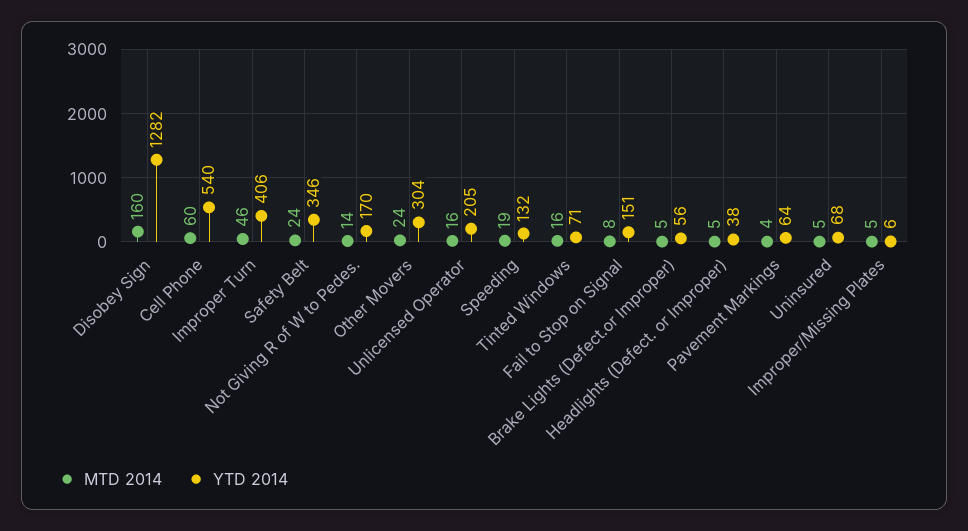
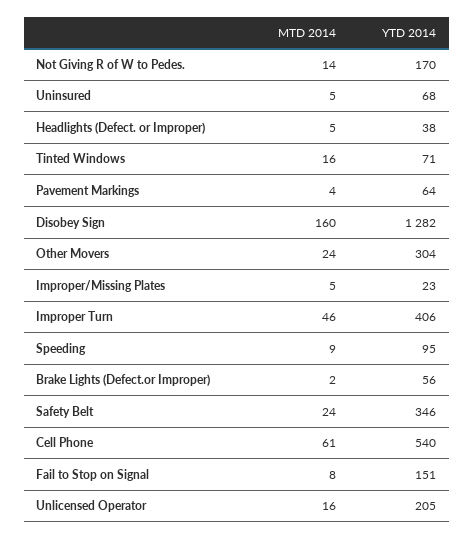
  {
    "MTD 2014": {
      "Disobey Sign": 160,
-     "Cell Phone": 60,
+     "Cell Phone": 61,
      "Improper Turn": 46,
      "Safety Belt": 24,
      "Not Giving R of W to Pedes.": 14,
      "Other Movers": 24,
      "Unlicensed Operator": 16,
-     "Speeding": 19,
+     "Speeding": 9,
      "Tinted Windows": 16,
      "Fail to Stop on Signal": 8,
-     "Brake Lights (Defect.or Improper)": 5,
+     "Brake Lights (Defect.or Improper)": 2,
      "Headlights (Defect. or Improper)": 5,
      "Pavement Markings": 4,
      "Uninsured": 5,
      "Improper/Missing Plates": 5
    },
    "YTD 2014": {
      "Disobey Sign": 1282,
      "Cell Phone": 540,
      "Improper Turn": 406,
      "Safety Belt": 346,
      "Not Giving R of W to Pedes.": 170,
      "Other Movers": 304,
      "Unlicensed Operator": 205,
-     "Speeding": 132,
+     "Speeding": 95,
      "Tinted Windows": 71,
      "Fail to Stop on Signal": 151,
      "Brake Lights (Defect.or Improper)": 56,
      "Headlights (Defect. or Improper)": 38,
      "Pavement Markings": 64,
      "Uninsured": 68,
-     "Improper/Missing Plates": 6
+     "Improper/Missing Plates": 23
    }
  }

